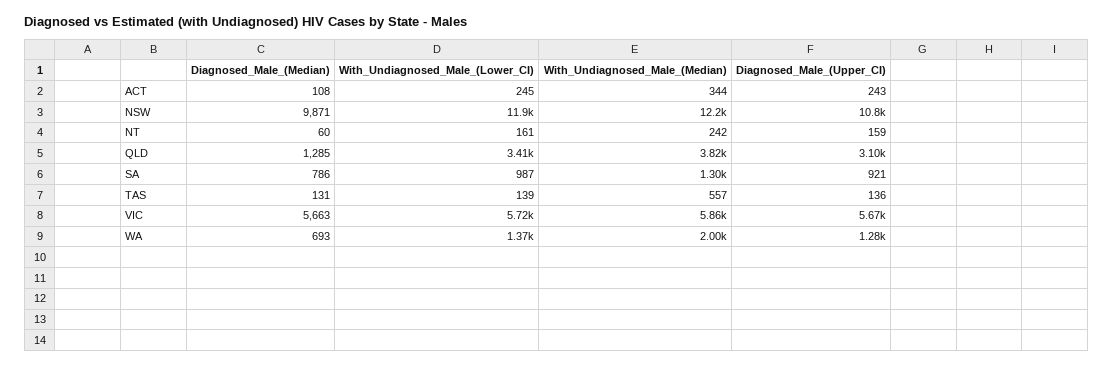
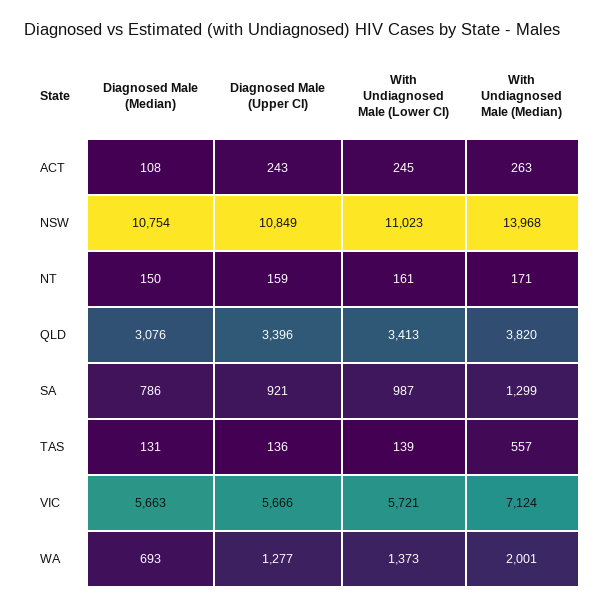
  {
    "Diagnosed_Male_(Median)": {
      "ACT": 108,
-     "NSW": 9871,
+     "NSW": 10754,
-     "NT": 60,
+     "NT": 150,
-     "QLD": 1285,
+     "QLD": 3076,
      "SA": 786,
      "TAS": 131,
      "VIC": 5663,
      "WA": 693
    },
    "With_Undiagnosed_Male_(Lower_CI)": {
      "ACT": 245,
-     "NSW": 11900,
+     "NSW": 11023,
      "NT": 161,
      "QLD": 3413,
      "SA": 987,
      "TAS": 139,
      "VIC": 5721,
      "WA": 1373
    },
    "With_Undiagnosed_Male_(Median)": {
-     "ACT": 344,
+     "ACT": 263,
-     "NSW": 12200,
+     "NSW": 13968,
-     "NT": 242,
+     "NT": 171,
      "QLD": 3820,
      "SA": 1299,
      "TAS": 557,
-     "VIC": 5860,
+     "VIC": 7124,
      "WA": 2001
    },
    "Diagnosed_Male_(Upper_CI)": {
      "ACT": 243,
      "NSW": 10849,
      "NT": 159,
-     "QLD": 3100,
+     "QLD": 3396,
      "SA": 921,
      "TAS": 136,
      "VIC": 5666,
      "WA": 1277
    }
  }

